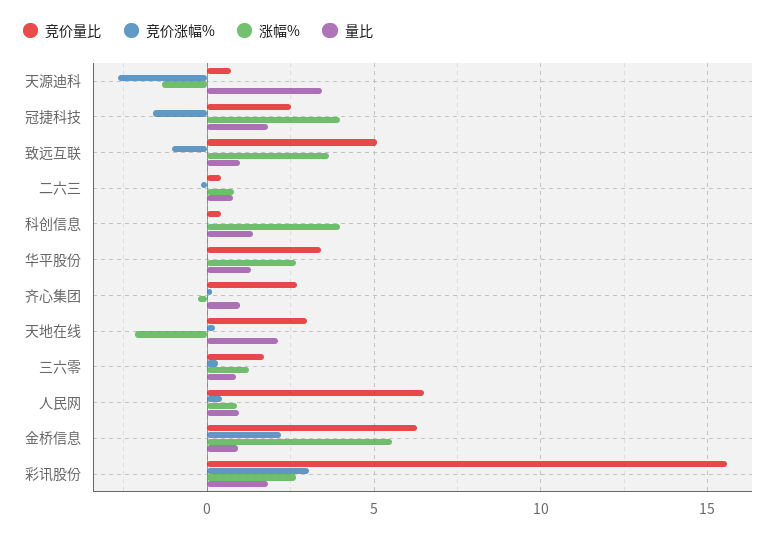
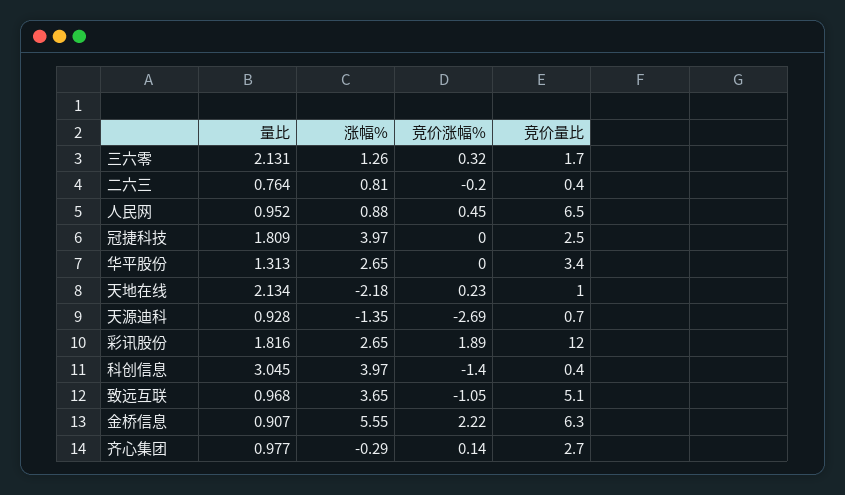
  {
    "竞价量比": {
      "天源迪科": 0.7,
      "冠捷科技": 2.5,
      "致远互联": 5.1,
      "二六三": 0.4,
      "科创信息": 0.4,
      "华平股份": 3.4,
      "齐心集团": 2.7,
-     "天地在线": 3,
+     "天地在线": 1,
      "三六零": 1.7,
      "人民网": 6.5,
      "金桥信息": 6.3,
-     "彩讯股份": 15.5
+     "彩讯股份": 12
    },
    "竞价涨幅%": {
      "天源迪科": -2.69,
-     "冠捷科技": -1.5,
+     "冠捷科技": 0,
      "致远互联": -1.05,
      "二六三": -0.2,
-     "科创信息": 0,
+     "科创信息": -1.4,
      "华平股份": 0,
      "齐心集团": 0.14,
      "天地在线": 0.23,
      "三六零": 0.32,
      "人民网": 0.45,
      "金桥信息": 2.22,
-     "彩讯股份": 3
+     "彩讯股份": 1.89
    },
    "涨幅%": {
      "天源迪科": -1.35,
      "冠捷科技": 3.97,
      "致远互联": 3.65,
      "二六三": 0.81,
      "科创信息": 3.97,
      "华平股份": 2.65,
      "齐心集团": -0.29,
      "天地在线": -2.18,
      "三六零": 1.26,
      "人民网": 0.88,
      "金桥信息": 5.55,
      "彩讯股份": 2.65
    },
    "量比": {
-     "天源迪科": 3.5,
+     "天源迪科": 0.928,
      "冠捷科技": 1.809,
      "致远互联": 0.968,
      "二六三": 0.764,
-     "科创信息": 1.5,
+     "科创信息": 3.045,
      "华平股份": 1.313,
      "齐心集团": 0.977,
      "天地在线": 2.134,
-     "三六零": 1,
+     "三六零": 2.131,
      "人民网": 0.952,
      "金桥信息": 0.907,
      "彩讯股份": 1.816
    }
  }

